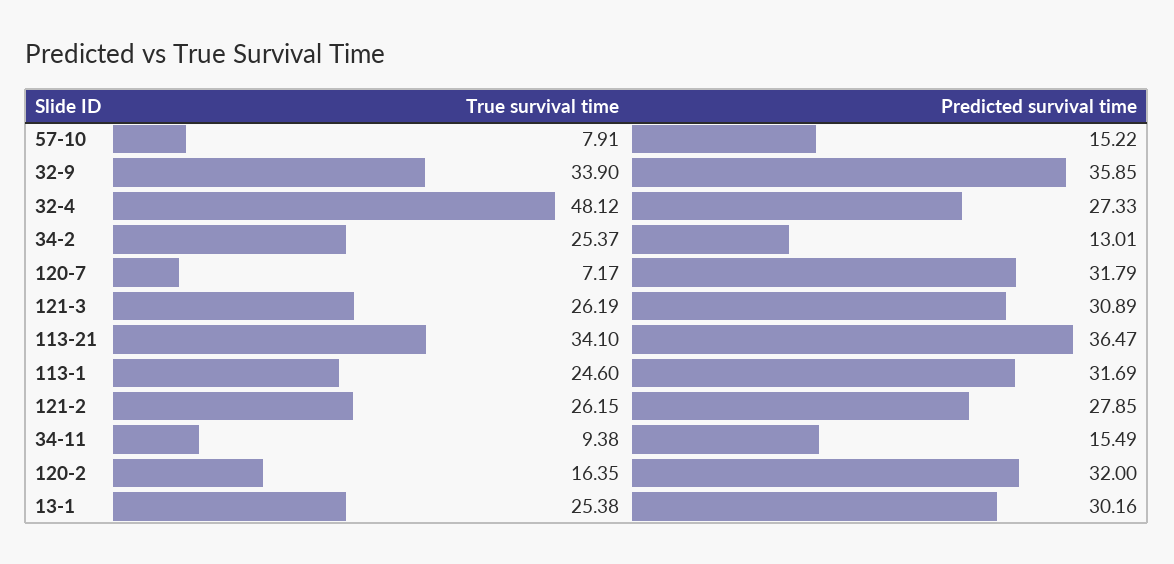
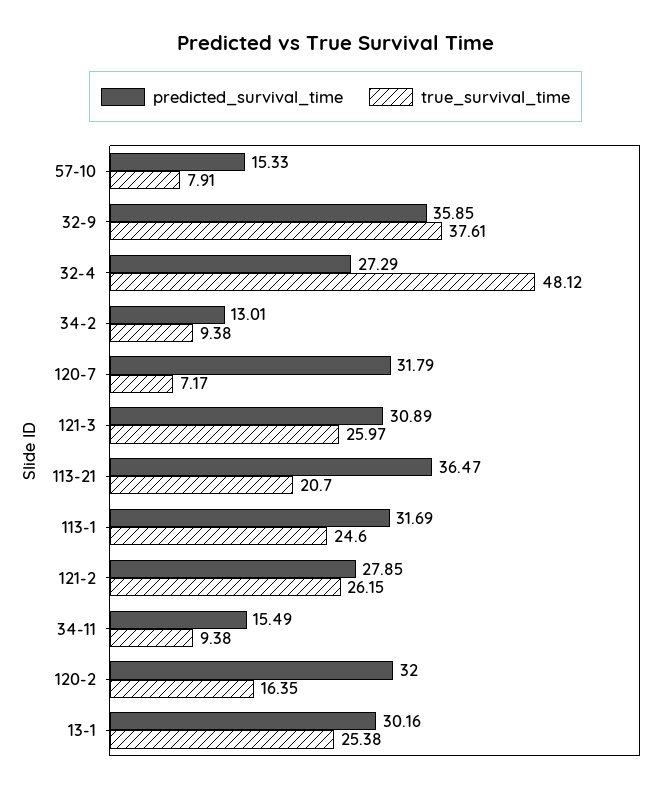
  {
    "True survival time": {
      "57-10": 7.91,
-     "32-9": 33.9,
+     "32-9": 37.61,
      "32-4": 48.12,
-     "34-2": 25.37,
+     "34-2": 9.38,
      "120-7": 7.17,
-     "121-3": 26.19,
+     "121-3": 25.97,
-     "113-21": 34.1,
+     "113-21": 20.7,
      "113-1": 24.6,
      "121-2": 26.15,
      "34-11": 9.38,
      "120-2": 16.35,
      "13-1": 25.38
    },
    "Predicted survival time": {
-     "57-10": 15.22,
+     "57-10": 15.33,
      "32-9": 35.85,
-     "32-4": 27.33,
+     "32-4": 27.29,
      "34-2": 13.01,
      "120-7": 31.79,
      "121-3": 30.89,
      "113-21": 36.47,
      "113-1": 31.69,
      "121-2": 27.85,
      "34-11": 15.49,
      "120-2": 32,
      "13-1": 30.16
    }
  }

